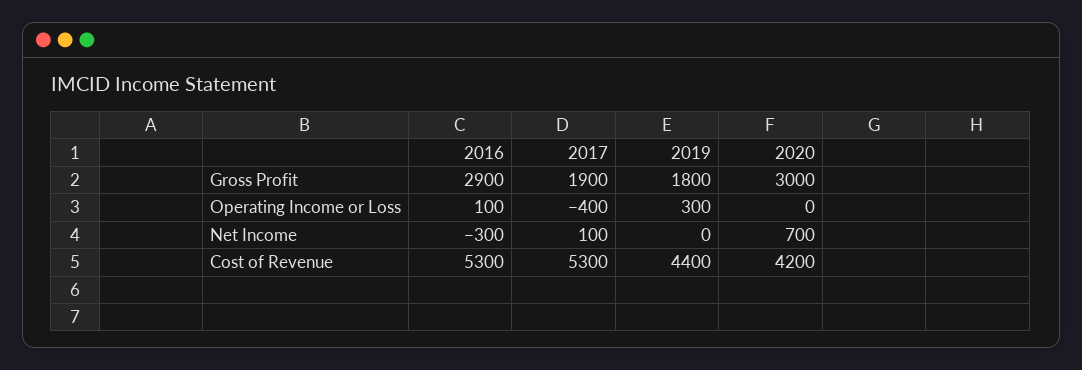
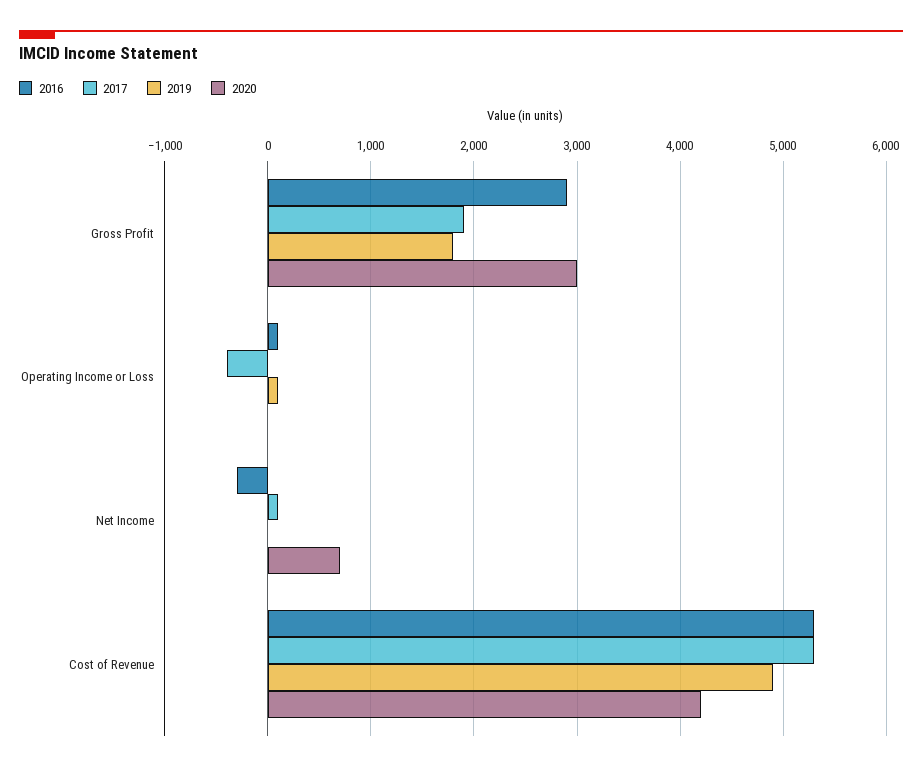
  {
    "2016": {
      "Gross Profit": 2900,
      "Operating Income or Loss": 100,
      "Net Income": -300,
      "Cost of Revenue": 5300
    },
    "2017": {
      "Gross Profit": 1900,
      "Operating Income or Loss": -400,
      "Net Income": 100,
      "Cost of Revenue": 5300
    },
    "2019": {
      "Gross Profit": 1800,
-     "Operating Income or Loss": 300,
+     "Operating Income or Loss": 100,
      "Net Income": 0,
-     "Cost of Revenue": 4400
+     "Cost of Revenue": 4900
    },
    "2020": {
      "Gross Profit": 3000,
      "Operating Income or Loss": 0,
      "Net Income": 700,
      "Cost of Revenue": 4200
    }
  }

